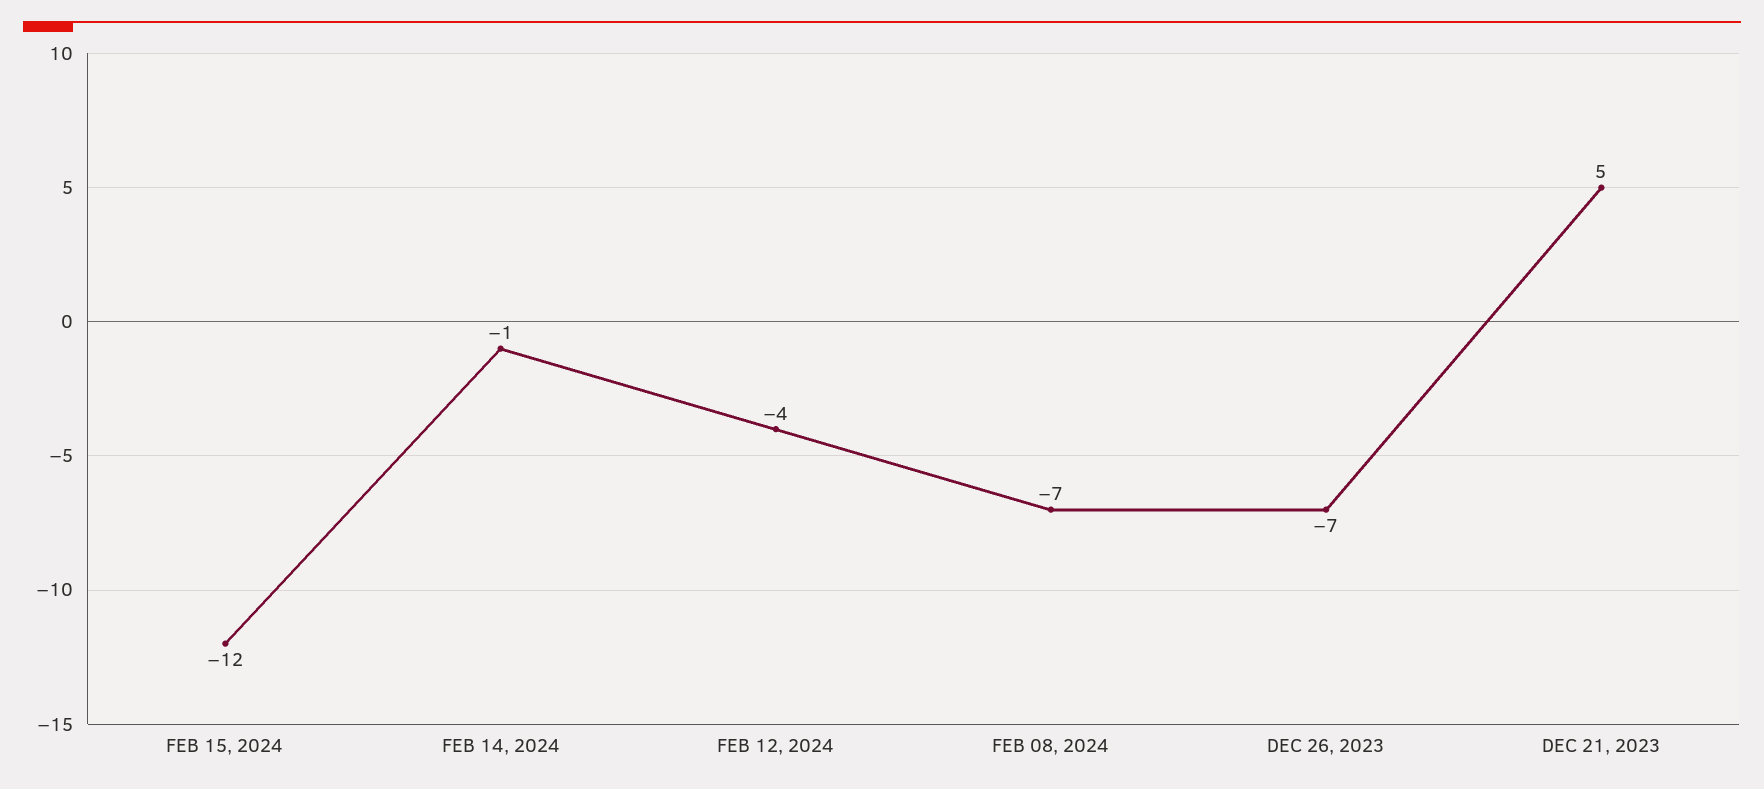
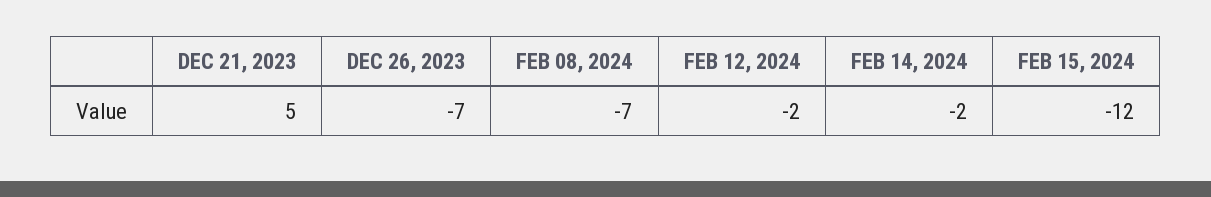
  {
    "FEB 15, 2024": -12,
-   "FEB 14, 2024": -1,
+   "FEB 14, 2024": -2,
-   "FEB 12, 2024": -4,
+   "FEB 12, 2024": -2,
    "FEB 08, 2024": -7,
    "DEC 26, 2023": -7,
    "DEC 21, 2023": 5
  }

